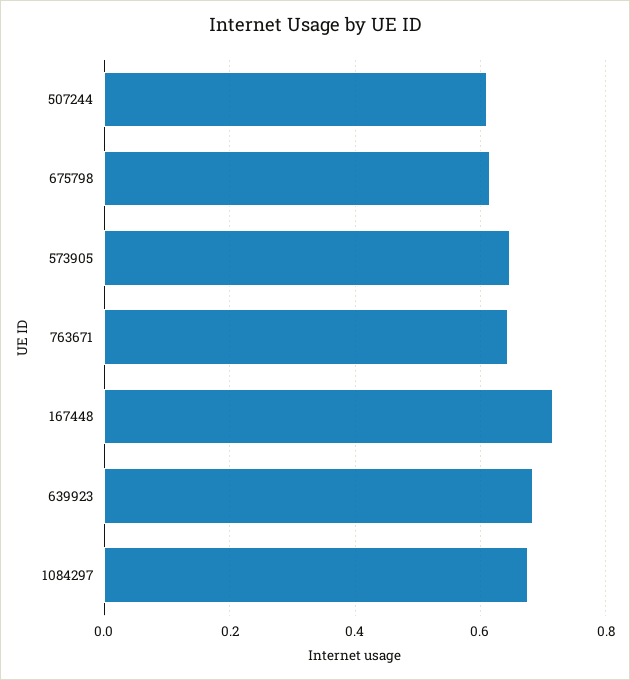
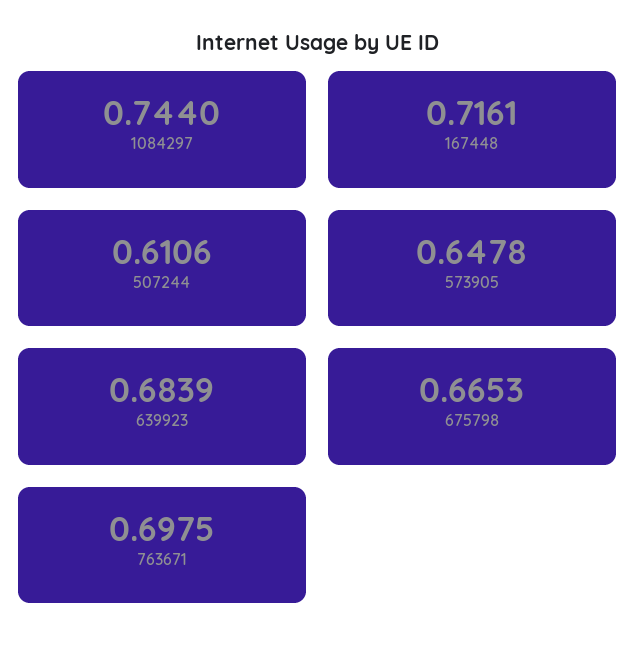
  {
    "507244": 0.6106,
-   "675798": 0.62,
+   "675798": 0.6653,
    "573905": 0.6478,
-   "763671": 0.64,
+   "763671": 0.6975,
    "167448": 0.7161,
    "639923": 0.6839,
-   "1084297": 0.68
+   "1084297": 0.744
  }

